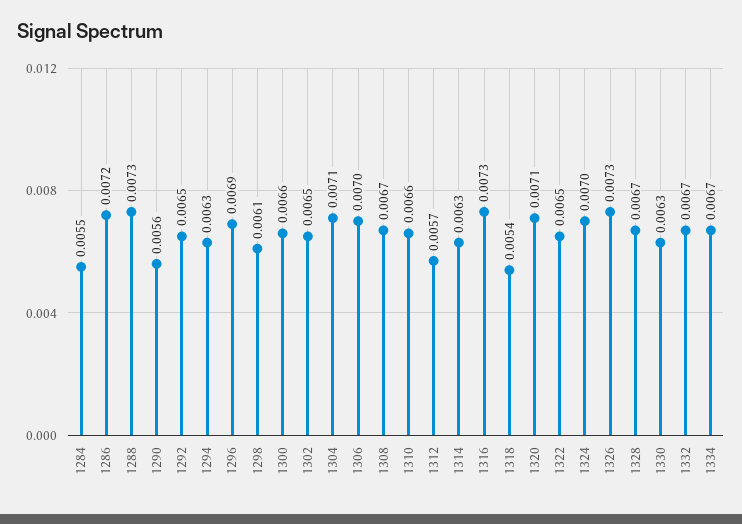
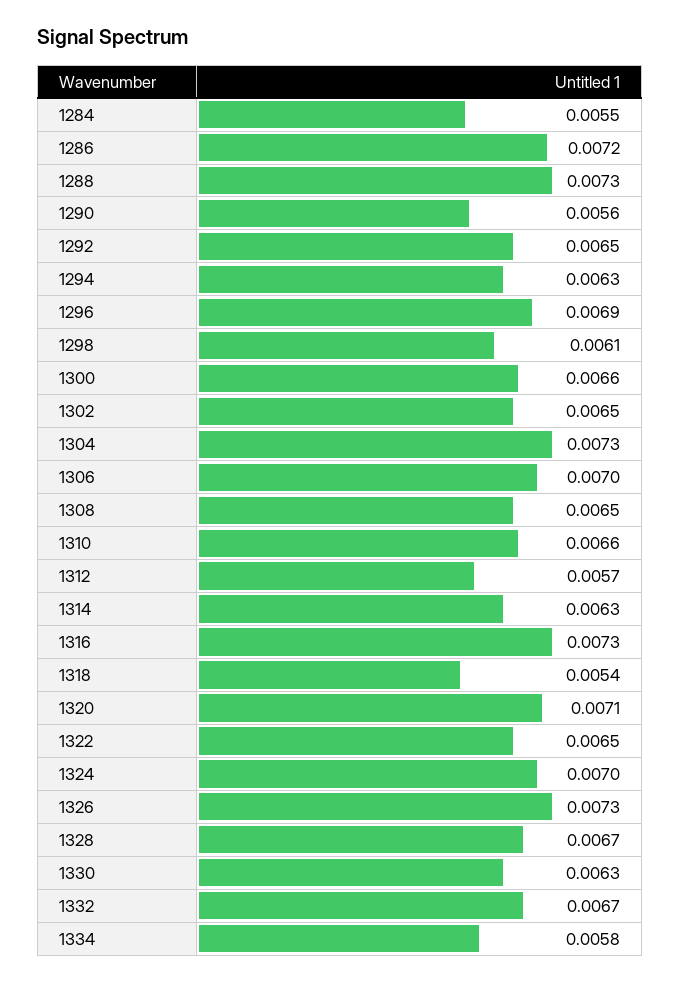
  {
    "1284": 0.0055,
    "1286": 0.0072,
    "1288": 0.0073,
    "1290": 0.0056,
    "1292": 0.0065,
    "1294": 0.0063,
    "1296": 0.0069,
    "1298": 0.0061,
    "1300": 0.0066,
    "1302": 0.0065,
-   "1304": 0.0071,
+   "1304": 0.0073,
    "1306": 0.007,
-   "1308": 0.0067,
+   "1308": 0.0065,
    "1310": 0.0066,
    "1312": 0.0057,
    "1314": 0.0063,
    "1316": 0.0073,
    "1318": 0.0054,
    "1320": 0.0071,
    "1322": 0.0065,
    "1324": 0.007,
    "1326": 0.0073,
    "1328": 0.0067,
    "1330": 0.0063,
    "1332": 0.0067,
-   "1334": 0.0067
+   "1334": 0.0058
  }

